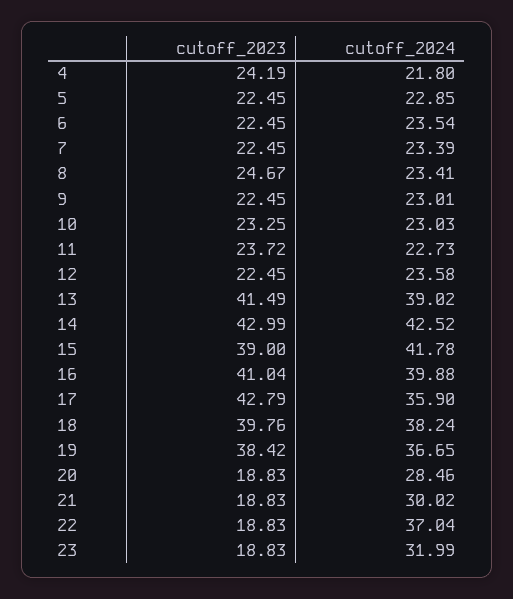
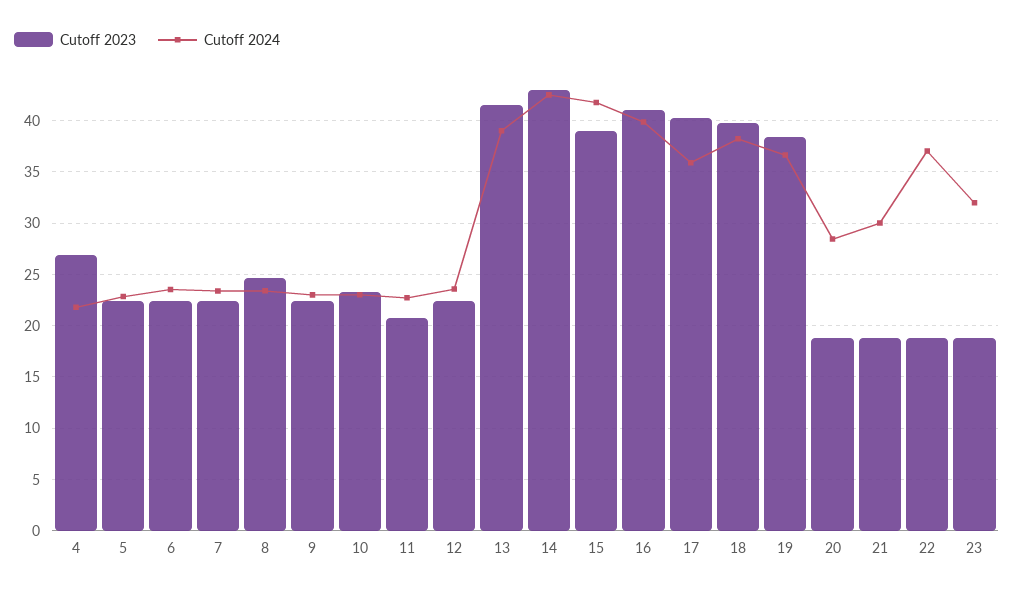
  {
    "cutoff_2023": {
-     "4": 24.19,
+     "4": 27,
      "5": 22.45,
      "6": 22.45,
      "7": 22.45,
      "8": 24.67,
      "9": 22.45,
      "10": 23.25,
-     "11": 23.72,
+     "11": 21,
      "12": 22.45,
      "13": 41.49,
      "14": 42.99,
      "15": 39,
      "16": 41.04,
-     "17": 42.79,
+     "17": 40,
      "18": 39.76,
      "19": 38.42,
      "20": 18.83,
      "21": 18.83,
      "22": 18.83,
      "23": 18.83
    },
    "cutoff_2024": {
      "4": 21.8,
      "5": 22.85,
      "6": 23.54,
      "7": 23.39,
      "8": 23.41,
      "9": 23.01,
      "10": 23.03,
      "11": 22.73,
      "12": 23.58,
      "13": 39.02,
      "14": 42.52,
      "15": 41.78,
      "16": 39.88,
      "17": 35.9,
      "18": 38.24,
      "19": 36.65,
      "20": 28.46,
      "21": 30.02,
      "22": 37.04,
      "23": 31.99
    }
  }

